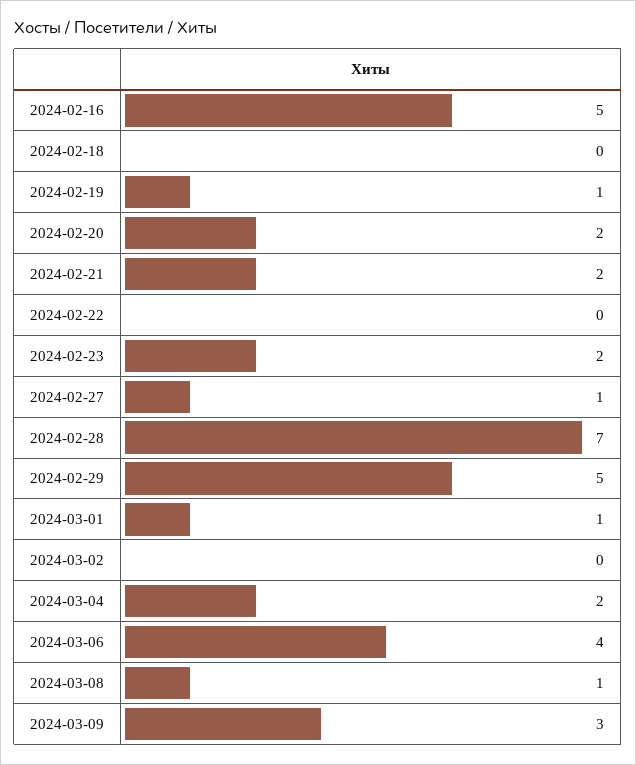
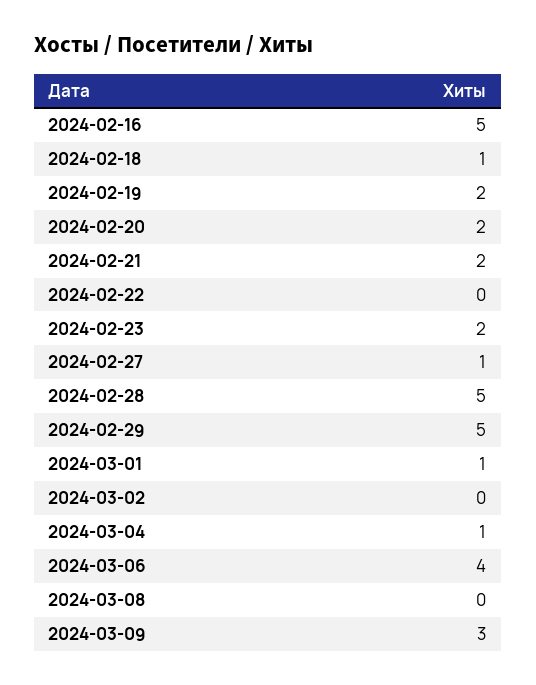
  {
    "2024-02-16": 5,
-   "2024-02-18": 0,
+   "2024-02-18": 1,
-   "2024-02-19": 1,
+   "2024-02-19": 2,
    "2024-02-20": 2,
    "2024-02-21": 2,
    "2024-02-22": 0,
    "2024-02-23": 2,
    "2024-02-27": 1,
-   "2024-02-28": 7,
+   "2024-02-28": 5,
    "2024-02-29": 5,
    "2024-03-01": 1,
    "2024-03-02": 0,
-   "2024-03-04": 2,
+   "2024-03-04": 1,
    "2024-03-06": 4,
-   "2024-03-08": 1,
+   "2024-03-08": 0,
    "2024-03-09": 3
  }

